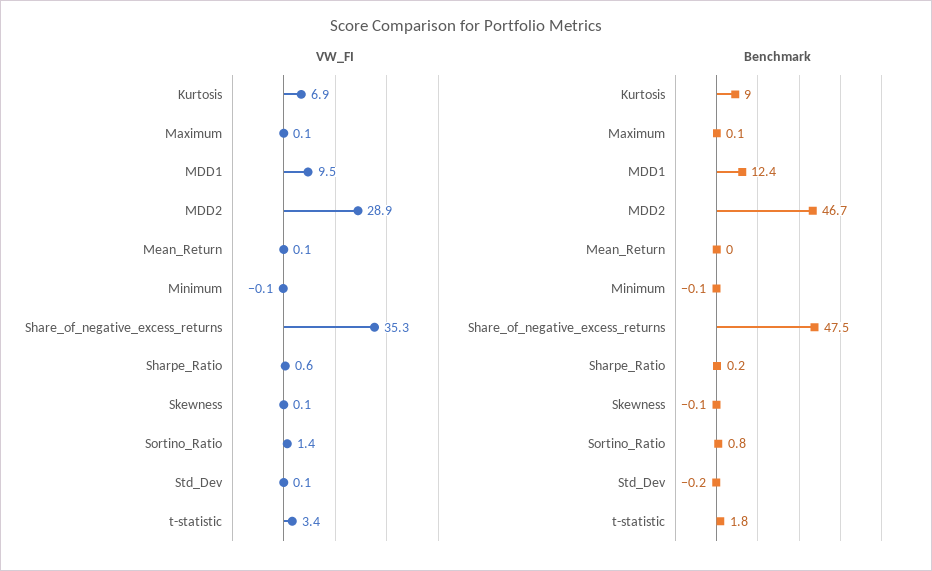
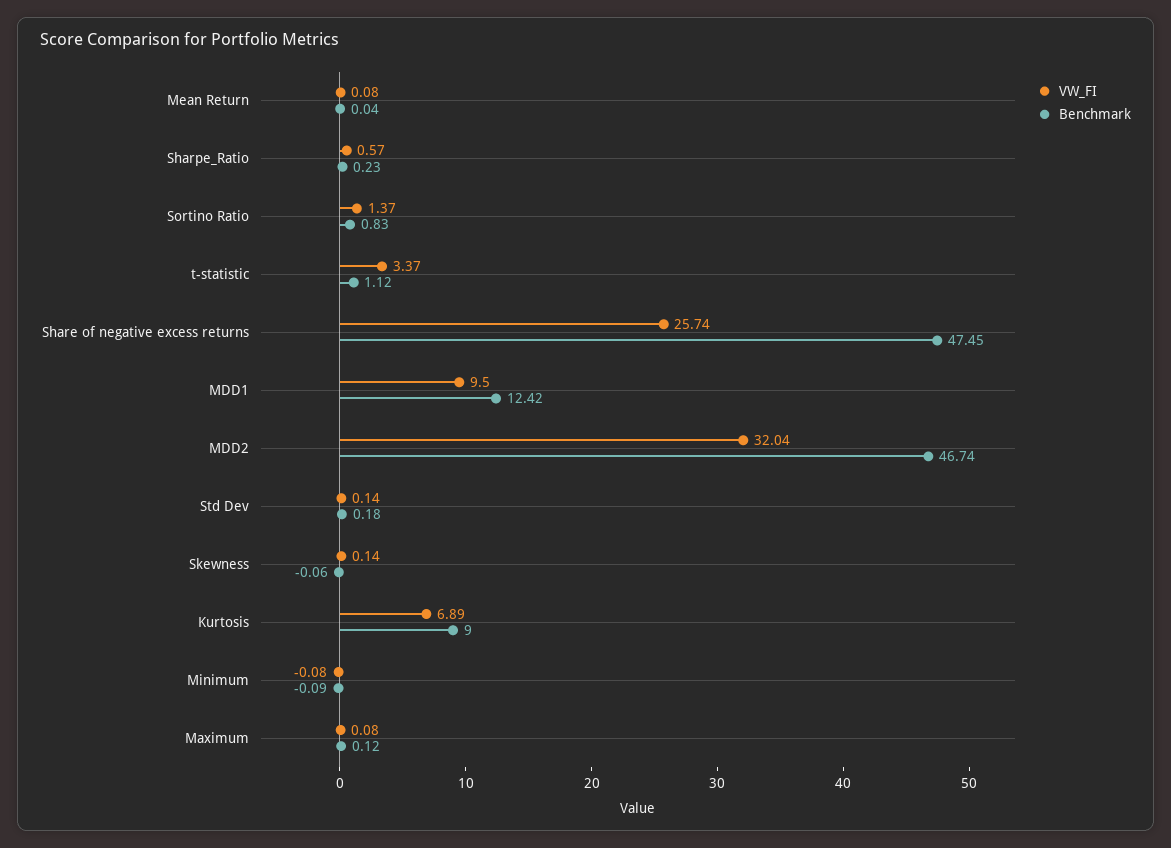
  {
    "VW_FI": {
      "Kurtosis": 6.89,
      "Maximum": 0.08,
      "MDD1": 9.5,
-     "MDD2": 28.9,
+     "MDD2": 32.04,
      "Mean_Return": 0.08,
      "Minimum": -0.08,
-     "Share_of_negative_excess_returns": 35.3,
+     "Share_of_negative_excess_returns": 25.74,
      "Sharpe_Ratio": 0.57,
      "Skewness": 0.14,
      "Sortino_Ratio": 1.37,
      "Std_Dev": 0.14,
      "t-statistic": 3.37
    },
    "Benchmark": {
      "Kurtosis": 9,
      "Maximum": 0.12,
      "MDD1": 12.42,
      "MDD2": 46.74,
      "Mean_Return": 0.04,
      "Minimum": -0.09,
      "Share_of_negative_excess_returns": 47.45,
      "Sharpe_Ratio": 0.23,
      "Skewness": -0.06,
      "Sortino_Ratio": 0.83,
-     "Std_Dev": -0.2,
+     "Std_Dev": 0.18,
-     "t-statistic": 1.8
+     "t-statistic": 1.12
    }
  }

